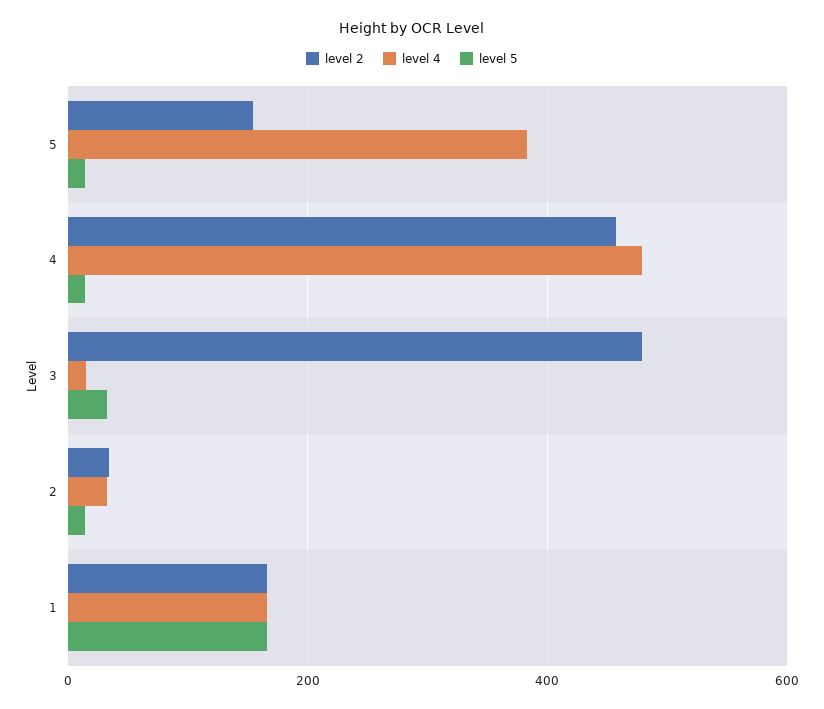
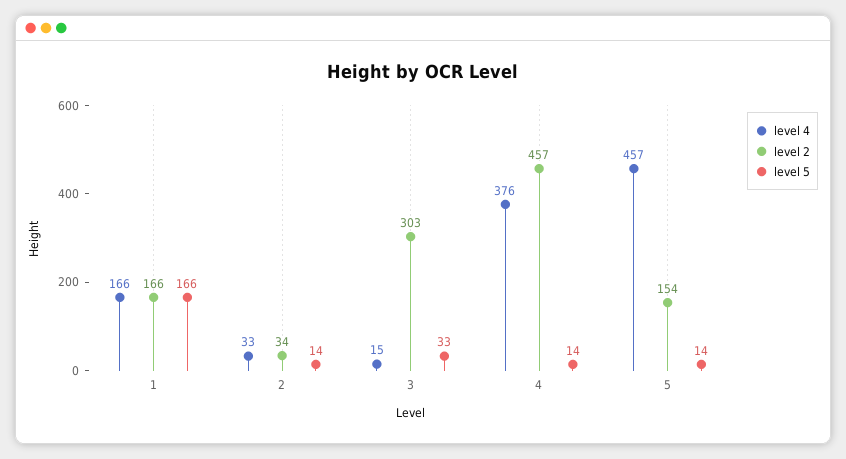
  {
    "level 2": {
      "5": 154,
      "4": 457,
-     "3": 480,
+     "3": 303,
      "2": 34,
      "1": 166
    },
    "level 4": {
-     "5": 380,
+     "5": 457,
-     "4": 480,
+     "4": 376,
      "3": 15,
      "2": 33,
      "1": 166
    },
    "level 5": {
      "5": 14,
      "4": 14,
      "3": 33,
      "2": 14,
      "1": 166
    }
  }

